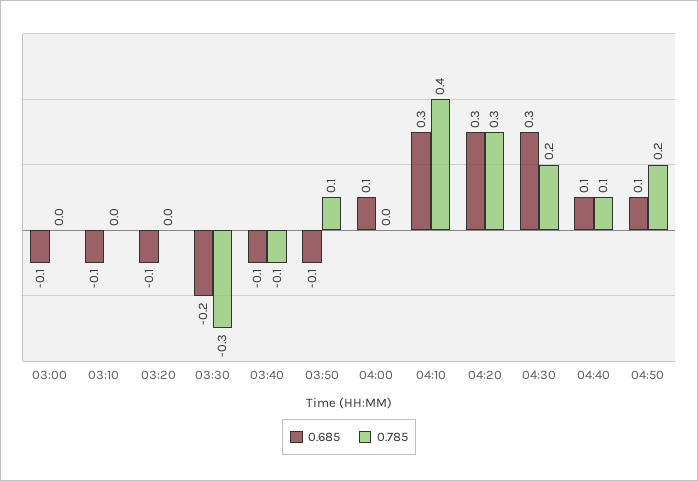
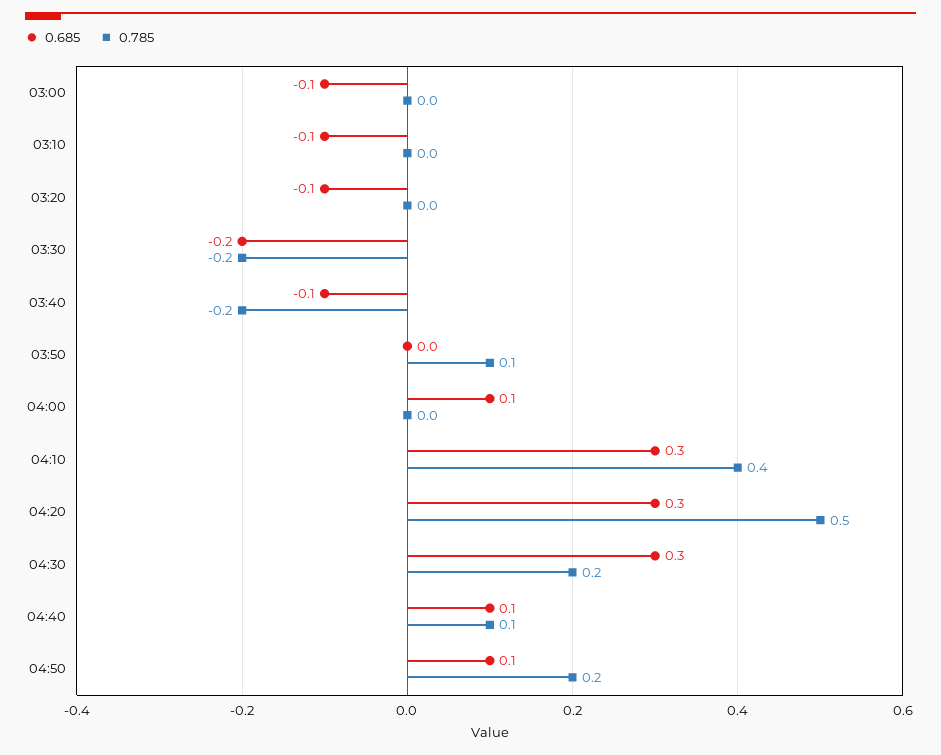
  {
    "0.685": {
      "03:00": -0.1,
      "03:10": -0.1,
      "03:20": -0.1,
      "03:30": -0.2,
      "03:40": -0.1,
-     "03:50": -0.1,
+     "03:50": 0,
      "04:00": 0.1,
      "04:10": 0.3,
      "04:20": 0.3,
      "04:30": 0.3,
      "04:40": 0.1,
      "04:50": 0.1
    },
    "0.785": {
      "03:00": 0,
      "03:10": 0,
      "03:20": 0,
-     "03:30": -0.3,
+     "03:30": -0.2,
-     "03:40": -0.1,
+     "03:40": -0.2,
      "03:50": 0.1,
      "04:00": 0,
      "04:10": 0.4,
-     "04:20": 0.3,
+     "04:20": 0.5,
      "04:30": 0.2,
      "04:40": 0.1,
      "04:50": 0.2
    }
  }

